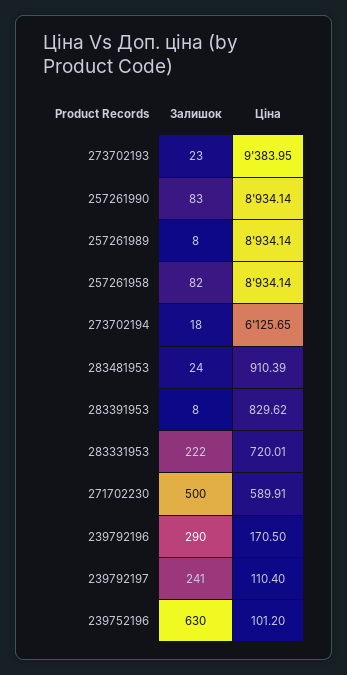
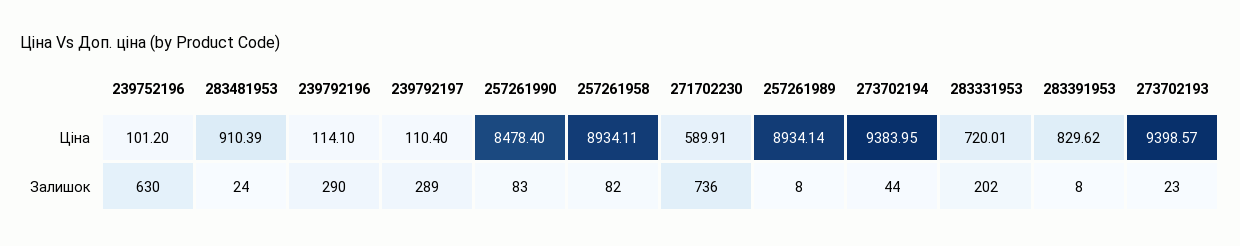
  {
    "Залишок": {
      "273702193": 23,
      "257261990": 83,
      "257261989": 8,
      "257261958": 82,
-     "273702194": 18,
+     "273702194": 44,
      "283481953": 24,
      "283391953": 8,
-     "283331953": 222,
+     "283331953": 202,
-     "271702230": 500,
+     "271702230": 736,
      "239792196": 290,
-     "239792197": 241,
+     "239792197": 289,
      "239752196": 630
    },
    "Ціна": {
-     "273702193": 9383.95,
+     "273702193": 9398.57,
-     "257261990": 8934.14,
+     "257261990": 8478.4,
      "257261989": 8934.14,
-     "257261958": 8934.14,
+     "257261958": 8934.11,
-     "273702194": 6125.65,
+     "273702194": 9383.95,
      "283481953": 910.39,
      "283391953": 829.62,
      "283331953": 720.01,
      "271702230": 589.91,
-     "239792196": 170.5,
+     "239792196": 114.1,
      "239792197": 110.4,
      "239752196": 101.2
    }
  }

